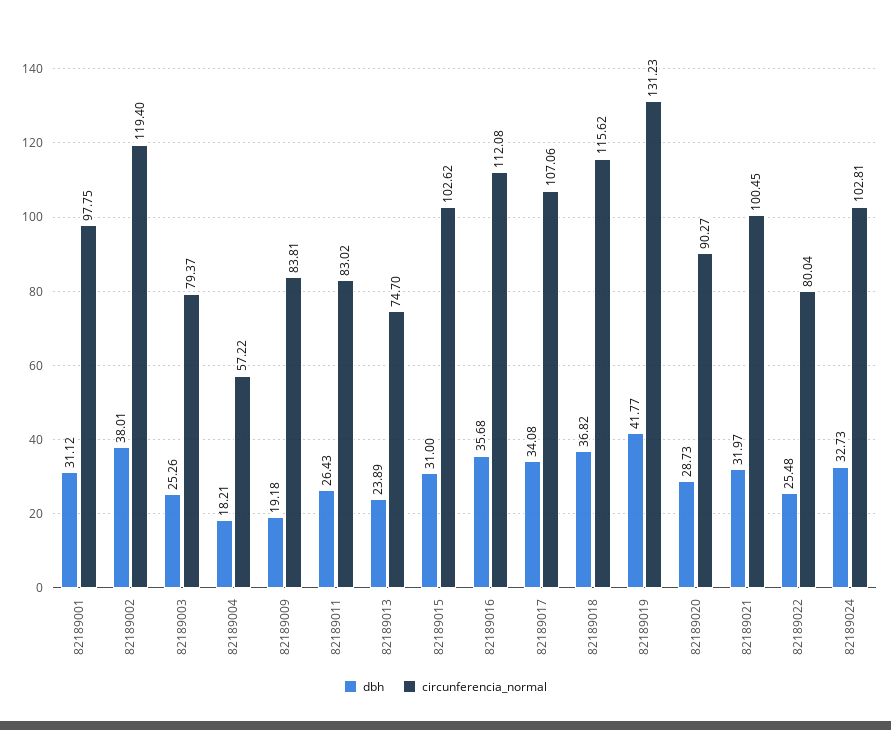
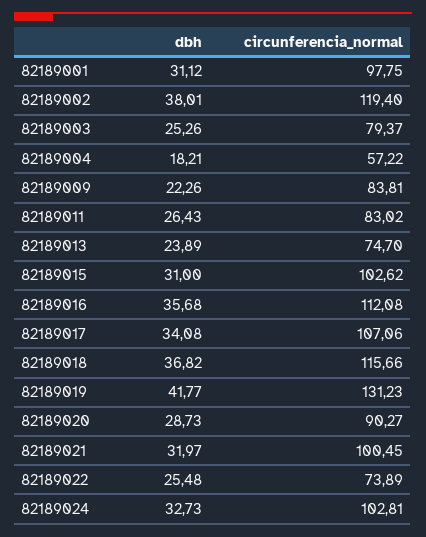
  {
    "dbh": {
      "82189001": 31.12,
      "82189002": 38.01,
      "82189003": 25.26,
      "82189004": 18.21,
-     "82189009": 19.18,
+     "82189009": 22.26,
      "82189011": 26.43,
      "82189013": 23.89,
      "82189015": 31,
      "82189016": 35.68,
      "82189017": 34.08,
      "82189018": 36.82,
      "82189019": 41.77,
      "82189020": 28.73,
      "82189021": 31.97,
      "82189022": 25.48,
      "82189024": 32.73
    },
    "circunferencia_normal": {
      "82189001": 97.75,
      "82189002": 119.4,
      "82189003": 79.37,
      "82189004": 57.22,
      "82189009": 83.81,
      "82189011": 83.02,
      "82189013": 74.7,
      "82189015": 102.62,
      "82189016": 112.08,
      "82189017": 107.06,
-     "82189018": 115.62,
+     "82189018": 115.66,
      "82189019": 131.23,
      "82189020": 90.27,
      "82189021": 100.45,
-     "82189022": 80.04,
+     "82189022": 73.89,
      "82189024": 102.81
    }
  }

